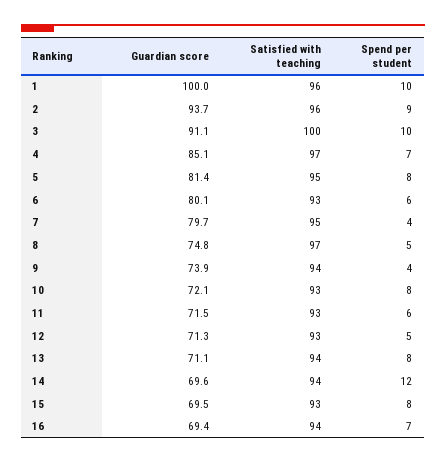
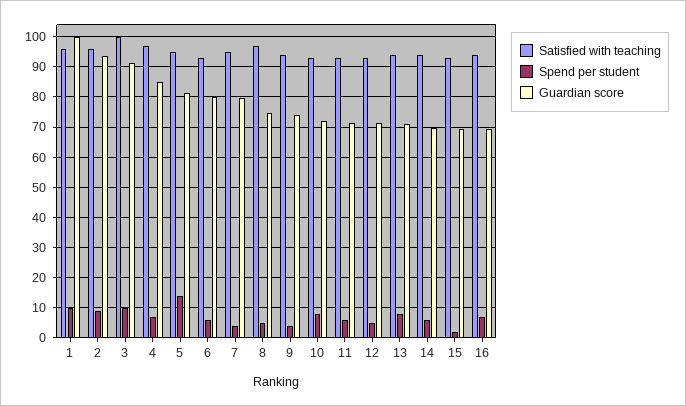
  {
    "Guardian score": {
      "1": 100,
      "2": 93.7,
      "3": 91.1,
      "4": 85.1,
      "5": 81.4,
      "6": 80.1,
      "7": 79.7,
      "8": 74.8,
      "9": 73.9,
      "10": 72.1,
      "11": 71.5,
      "12": 71.3,
      "13": 71.1,
      "14": 69.6,
      "15": 69.5,
      "16": 69.4
    },
    "Satisfied with teaching": {
      "1": 96,
      "2": 96,
      "3": 100,
      "4": 97,
      "5": 95,
      "6": 93,
      "7": 95,
      "8": 97,
      "9": 94,
      "10": 93,
      "11": 93,
      "12": 93,
      "13": 94,
      "14": 94,
      "15": 93,
      "16": 94
    },
    "Spend per student": {
      "1": 10,
      "2": 9,
      "3": 10,
      "4": 7,
-     "5": 8,
+     "5": 14,
      "6": 6,
      "7": 4,
      "8": 5,
      "9": 4,
      "10": 8,
      "11": 6,
      "12": 5,
      "13": 8,
-     "14": 12,
+     "14": 6,
-     "15": 8,
+     "15": 2,
      "16": 7
    }
  }

